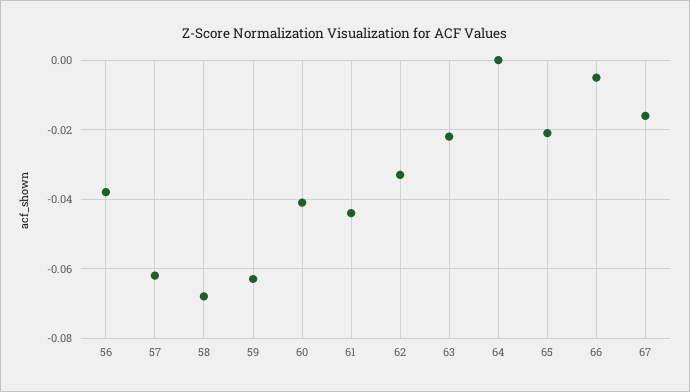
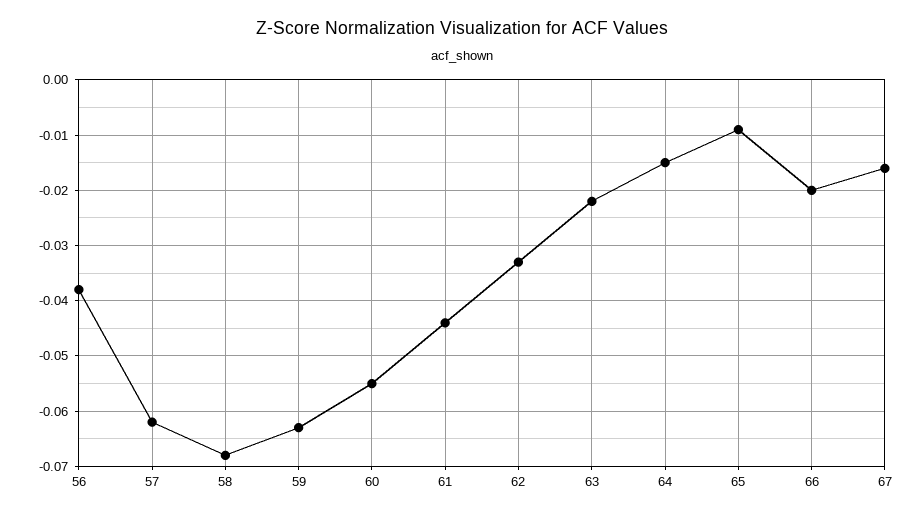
  {
    "56": -0.04,
    "57": -0.06,
    "58": -0.07,
    "59": -0.065,
-   "60": -0.04,
+   "60": -0.055,
    "61": -0.045,
    "62": -0.035,
    "63": -0.02,
-   "64": 0,
+   "64": -0.015,
-   "65": -0.02,
+   "65": -0.01,
-   "66": -0.005,
+   "66": -0.02,
    "67": -0.015
  }

